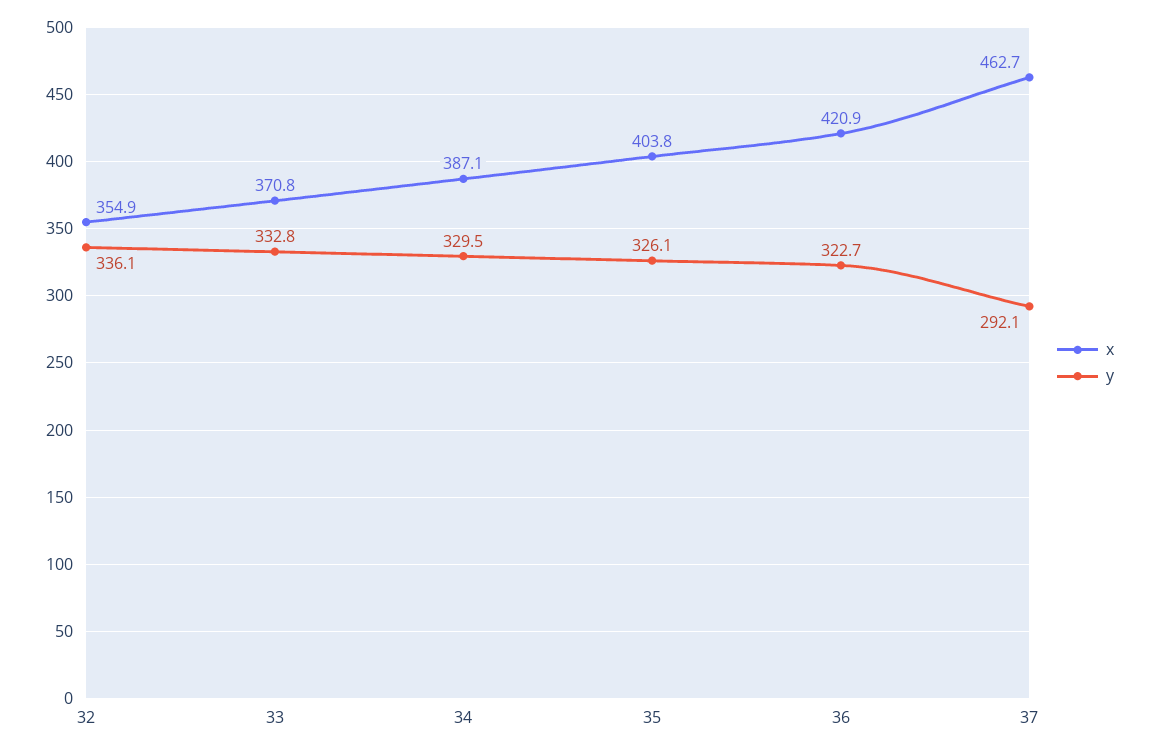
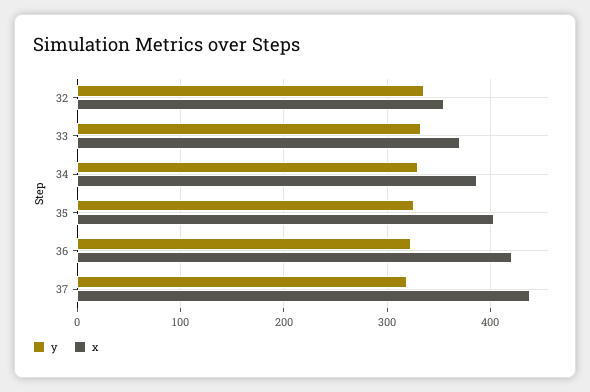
  {
    "x": {
      "32": 354.9,
      "33": 370.8,
      "34": 387.1,
      "35": 403.8,
      "36": 420.9,
-     "37": 462.7
+     "37": 440
    },
    "y": {
      "32": 336.1,
      "33": 332.8,
      "34": 329.5,
      "35": 326.1,
      "36": 322.7,
-     "37": 292.1
+     "37": 320
    }
  }

